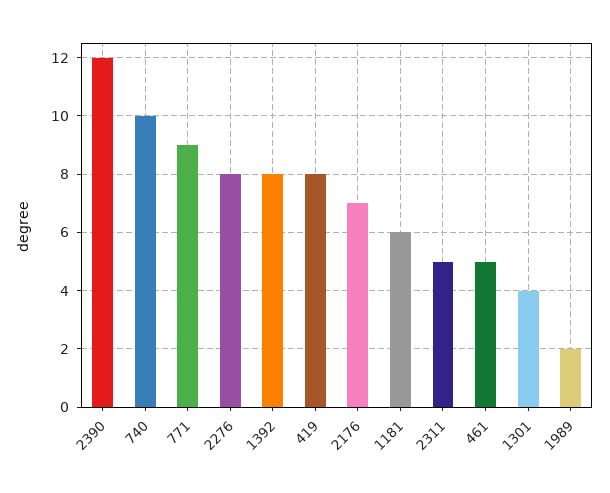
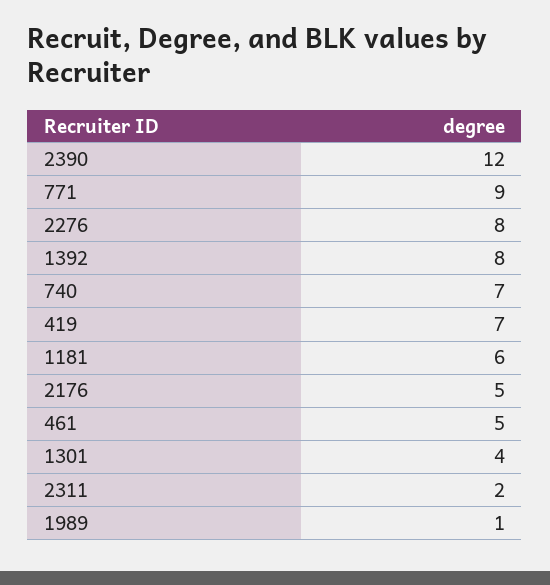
  {
    "2390": 12,
-   "740": 10,
+   "740": 7,
    "771": 9,
    "2276": 8,
    "1392": 8,
-   "419": 8,
+   "419": 7,
-   "2176": 7,
+   "2176": 5,
    "1181": 6,
-   "2311": 5,
+   "2311": 2,
    "461": 5,
    "1301": 4,
-   "1989": 2
+   "1989": 1
  }

